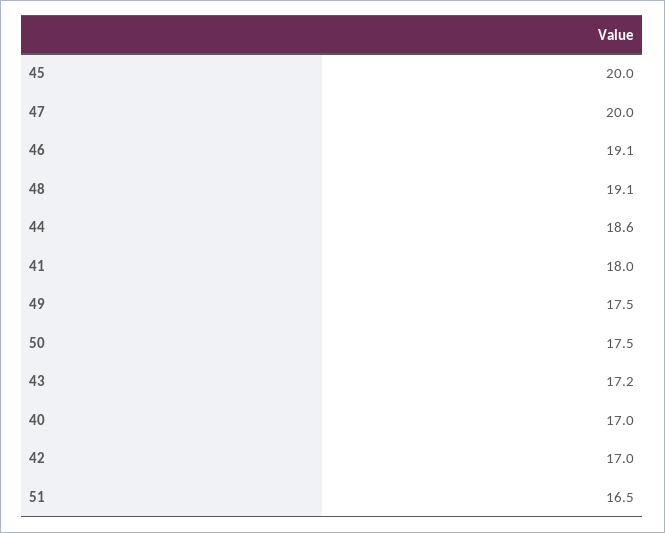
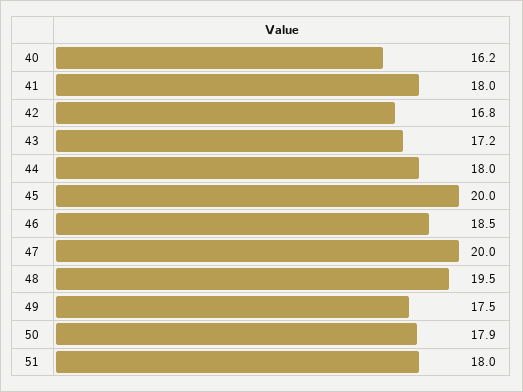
  {
    "45": 20,
    "47": 20,
-   "46": 19.1,
+   "46": 18.5,
-   "48": 19.1,
+   "48": 19.5,
-   "44": 18.6,
+   "44": 18,
    "41": 18,
    "49": 17.5,
-   "50": 17.5,
+   "50": 17.9,
    "43": 17.2,
-   "40": 17,
+   "40": 16.2,
-   "42": 17,
+   "42": 16.8,
-   "51": 16.5
+   "51": 18
  }

